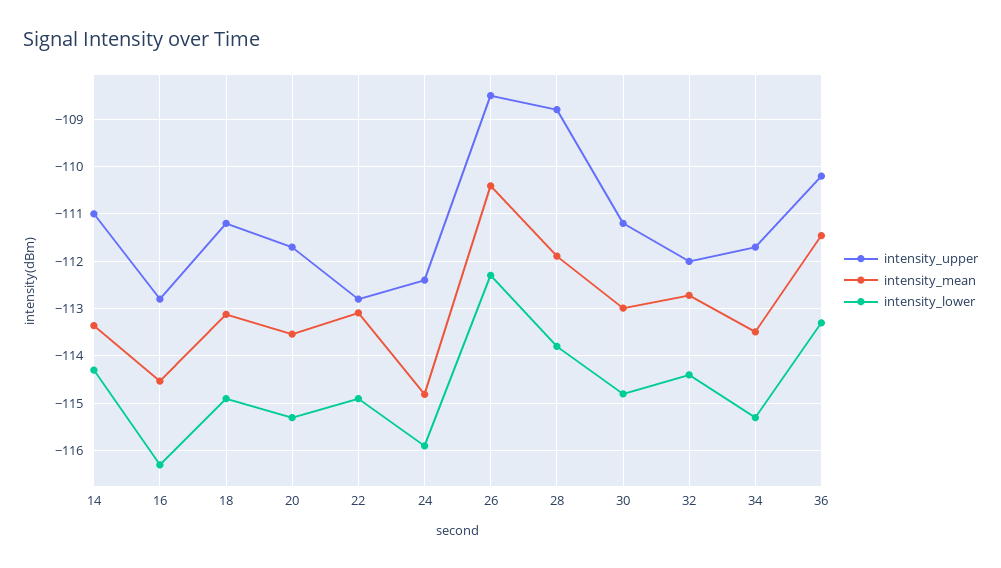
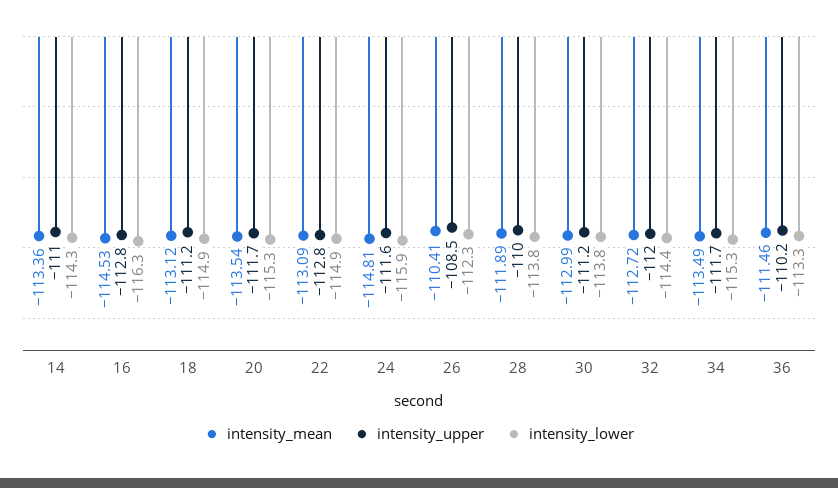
  {
    "intensity_upper": {
      "14": -111,
      "16": -112.8,
      "18": -111.2,
      "20": -111.7,
      "22": -112.8,
-     "24": -112.4,
+     "24": -111.6,
      "26": -108.5,
-     "28": -108.8,
+     "28": -110,
      "30": -111.2,
      "32": -112,
      "34": -111.7,
      "36": -110.2
    },
    "intensity_mean": {
      "14": -113.36,
      "16": -114.53,
      "18": -113.12,
      "20": -113.54,
      "22": -113.09,
      "24": -114.81,
      "26": -110.41,
      "28": -111.89,
      "30": -112.99,
      "32": -112.72,
      "34": -113.49,
      "36": -111.46
    },
    "intensity_lower": {
      "14": -114.3,
      "16": -116.3,
      "18": -114.9,
      "20": -115.3,
      "22": -114.9,
      "24": -115.9,
      "26": -112.3,
      "28": -113.8,
-     "30": -114.8,
+     "30": -113.8,
      "32": -114.4,
      "34": -115.3,
      "36": -113.3
    }
  }

